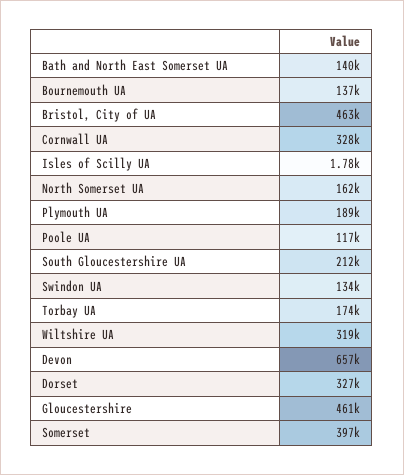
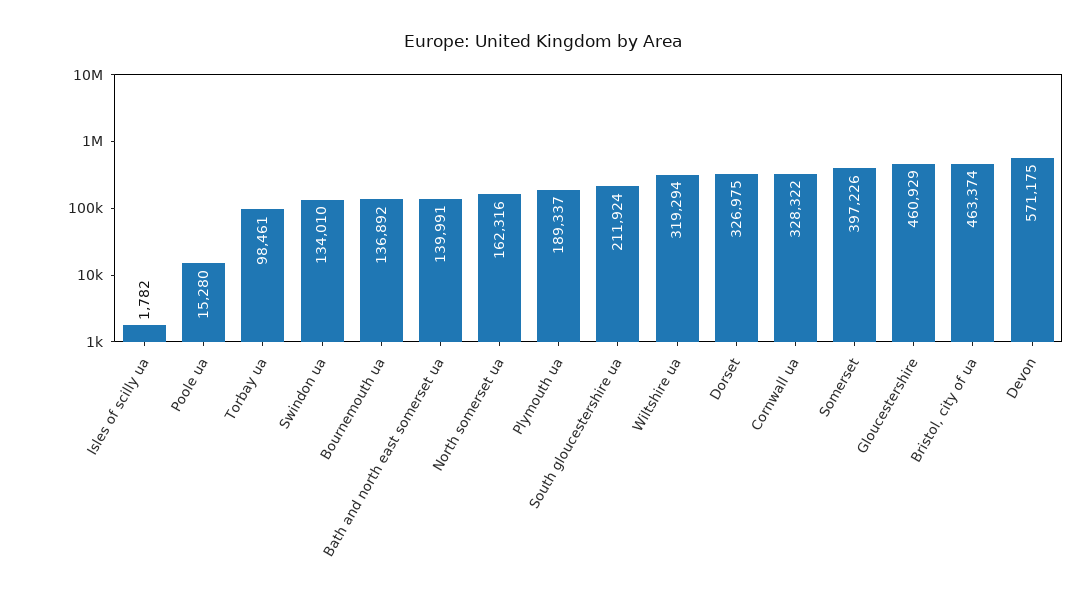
  {
    "Bath and North East Somerset UA": 139991,
    "Bournemouth UA": 136892,
    "Bristol, City of UA": 463374,
    "Cornwall UA": 328322,
    "Isles of Scilly UA": 1782,
    "North Somerset UA": 162316,
    "Plymouth UA": 189337,
-   "Poole UA": 117000,
+   "Poole UA": 15280,
    "South Gloucestershire UA": 211924,
    "Swindon UA": 134010,
-   "Torbay UA": 174000,
+   "Torbay UA": 98461,
    "Wiltshire UA": 319294,
-   "Devon": 657000,
+   "Devon": 571175,
    "Dorset": 326975,
    "Gloucestershire": 460929,
    "Somerset": 397226
  }

